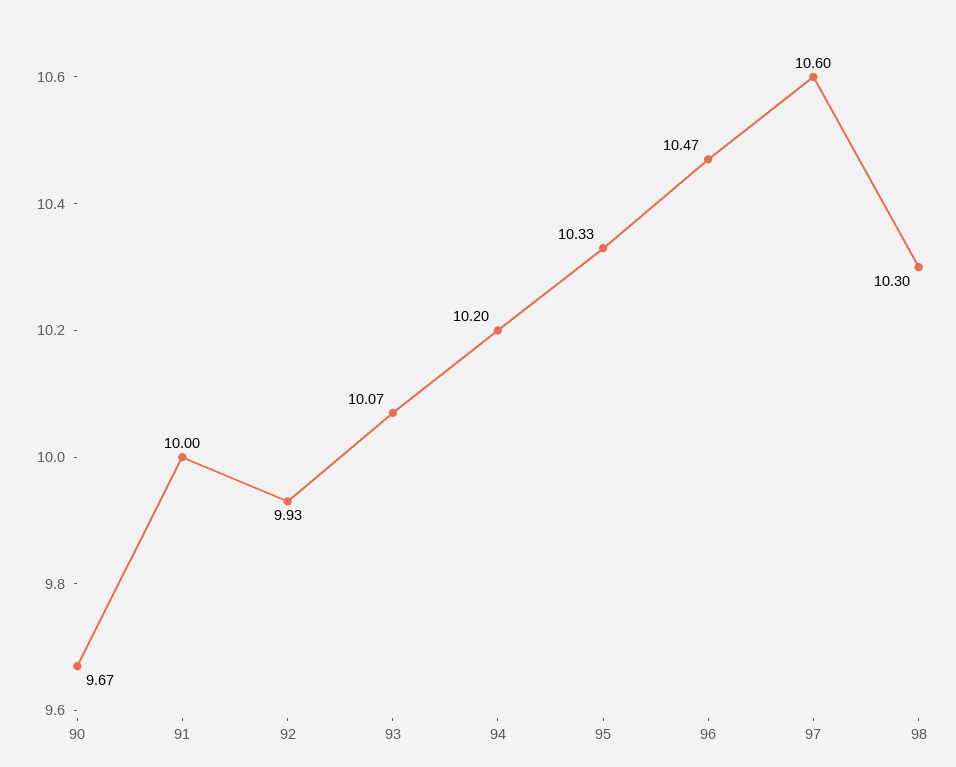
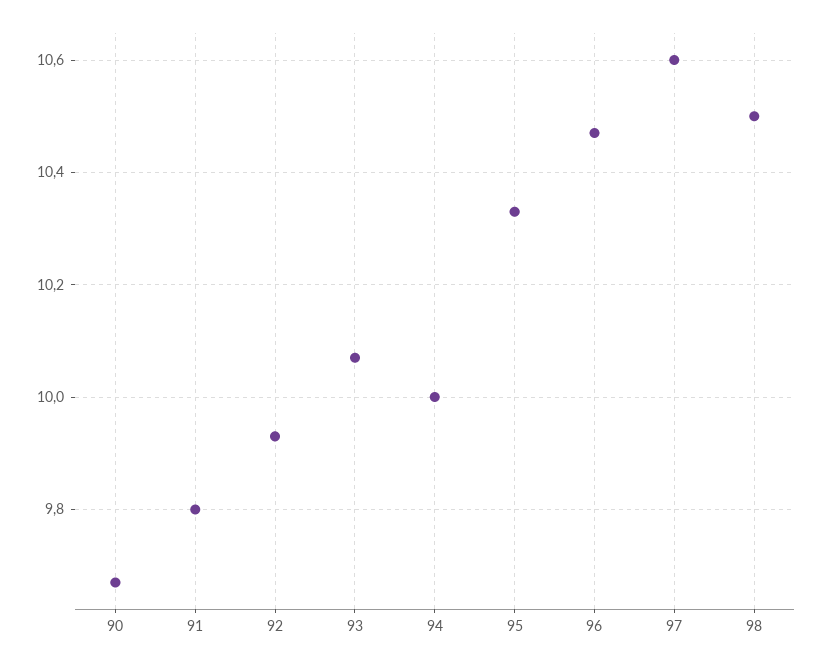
  {
    "90": 9.67,
-   "91": 10,
+   "91": 9.8,
    "92": 9.93,
    "93": 10.07,
-   "94": 10.2,
+   "94": 10,
    "95": 10.33,
    "96": 10.47,
    "97": 10.6,
-   "98": 10.3
+   "98": 10.5
  }

